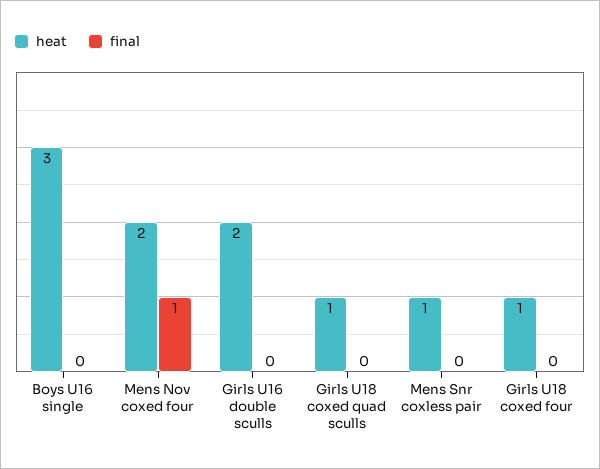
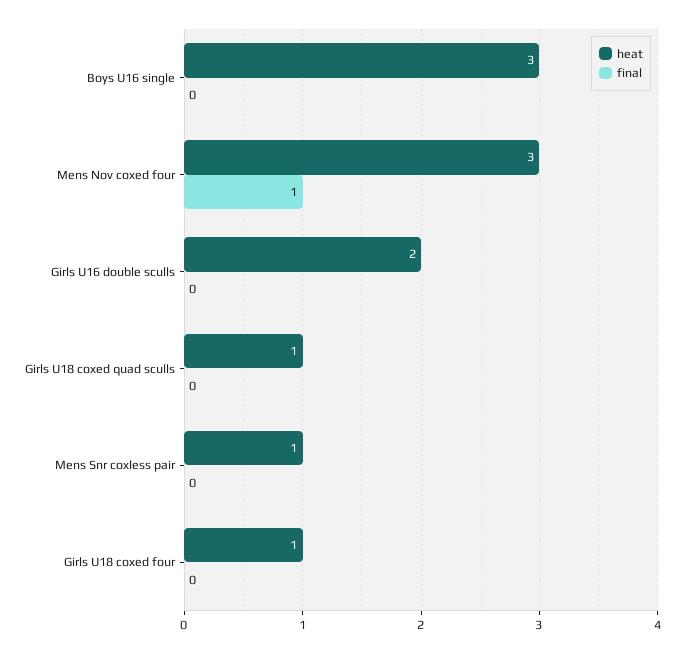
  {
    "heat": {
      "Boys U16 single": 3,
-     "Mens Nov coxed four": 2,
+     "Mens Nov coxed four": 3,
      "Girls U16 double sculls": 2,
      "Girls U18 coxed quad sculls": 1,
      "Mens Snr coxless pair": 1,
      "Girls U18 coxed four": 1
    },
    "final": {
      "Boys U16 single": 0,
      "Mens Nov coxed four": 1,
      "Girls U16 double sculls": 0,
      "Girls U18 coxed quad sculls": 0,
      "Mens Snr coxless pair": 0,
      "Girls U18 coxed four": 0
    }
  }

